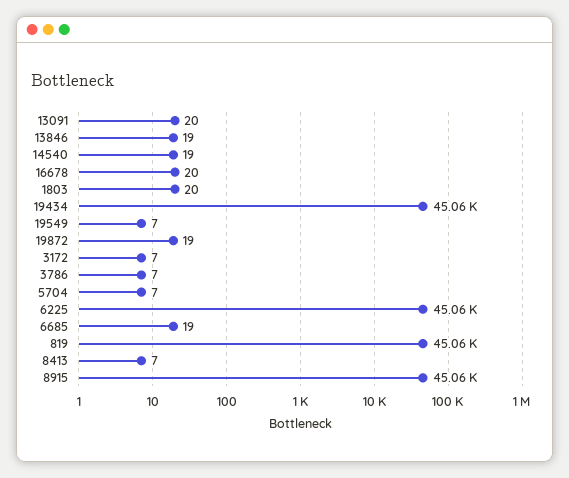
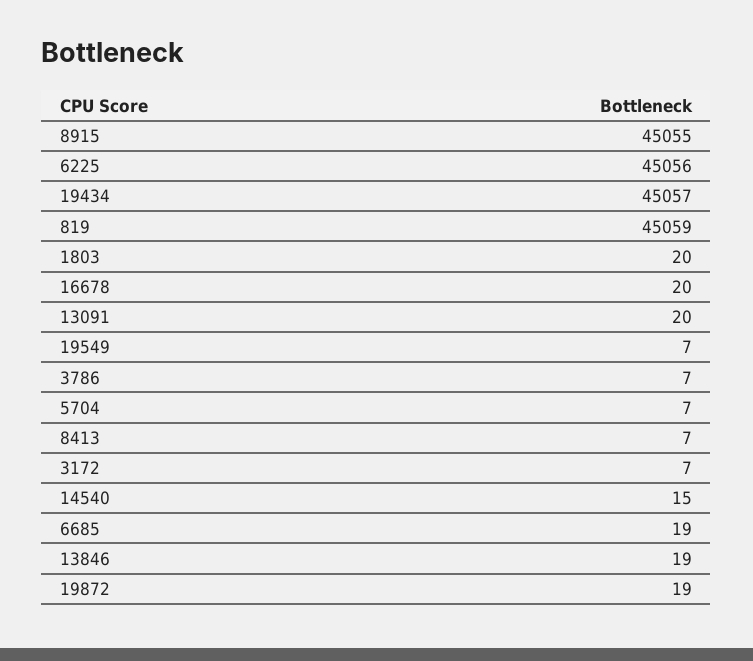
  {
    "13091": 20,
    "13846": 19,
-   "14540": 19,
+   "14540": 15,
    "16678": 20,
    "1803": 20,
    "19434": 45057,
    "19549": 7,
    "19872": 19,
    "3172": 7,
    "3786": 7,
    "5704": 7,
    "6225": 45056,
    "6685": 19,
    "819": 45059,
    "8413": 7,
    "8915": 45055
  }

